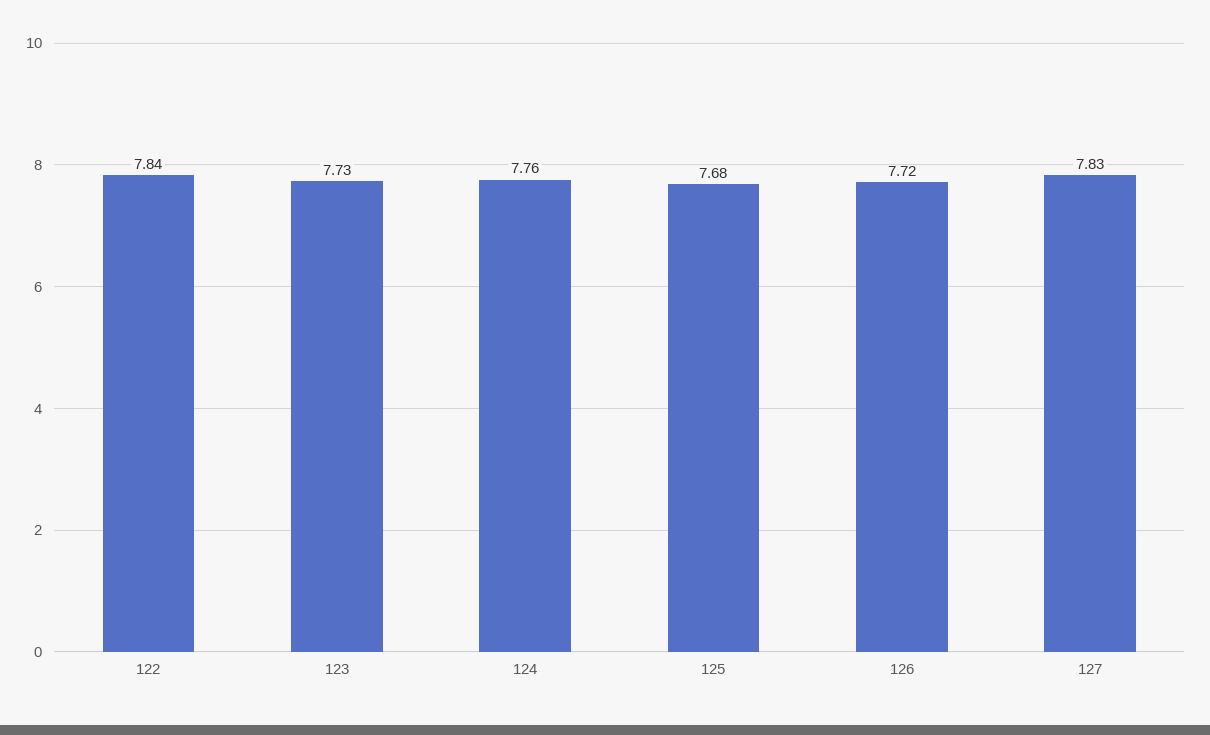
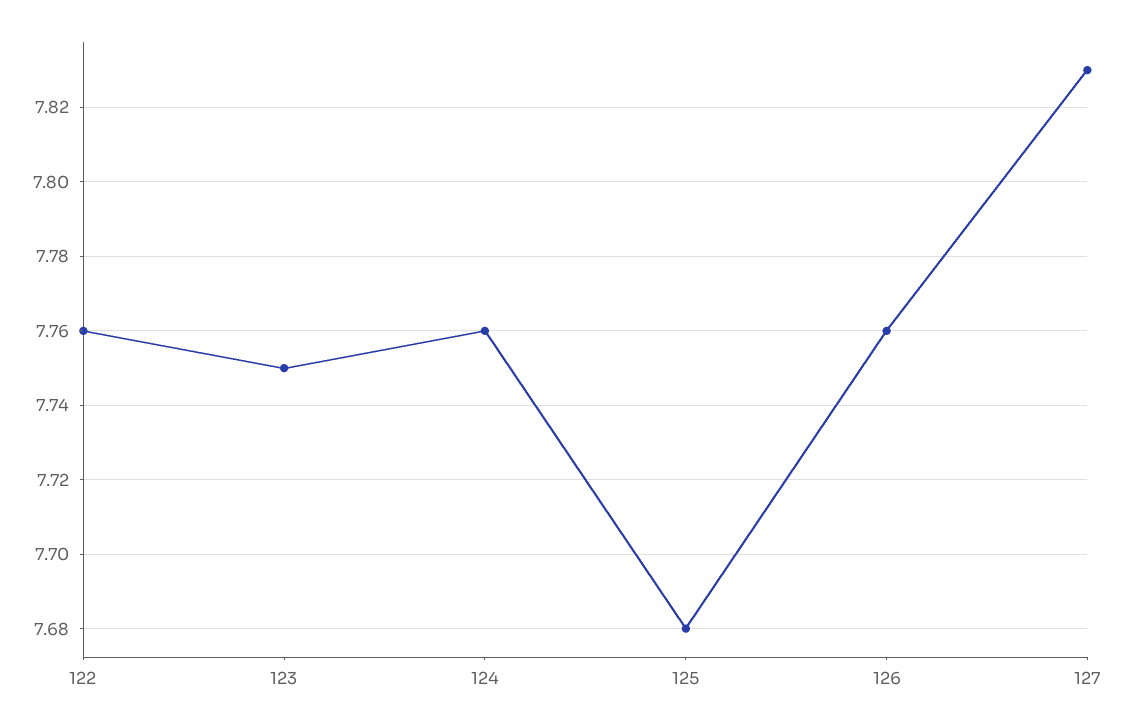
  {
-   "122": 7.84,
+   "122": 7.76,
-   "123": 7.73,
+   "123": 7.75,
    "124": 7.76,
    "125": 7.68,
-   "126": 7.72,
+   "126": 7.76,
    "127": 7.83
  }

